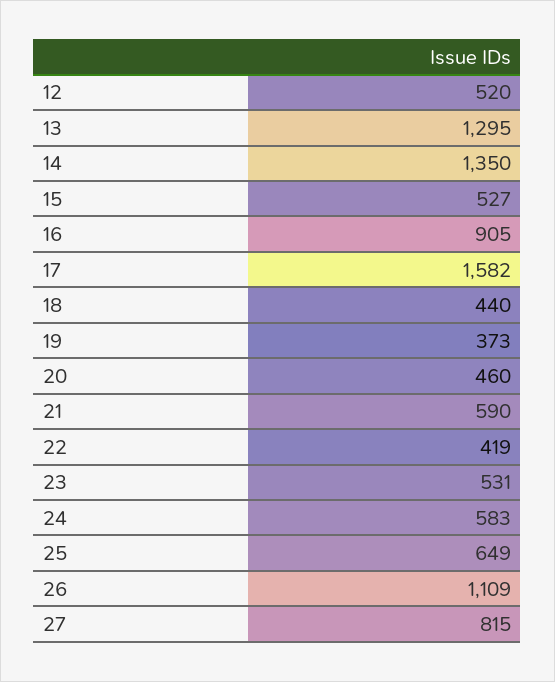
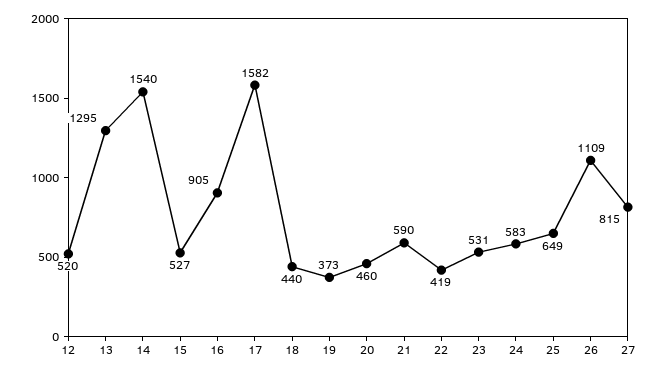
  {
    "12": 520,
    "13": 1295,
-   "14": 1350,
+   "14": 1540,
    "15": 527,
    "16": 905,
    "17": 1582,
    "18": 440,
    "19": 373,
    "20": 460,
    "21": 590,
    "22": 419,
    "23": 531,
    "24": 583,
    "25": 649,
    "26": 1109,
    "27": 815
  }

